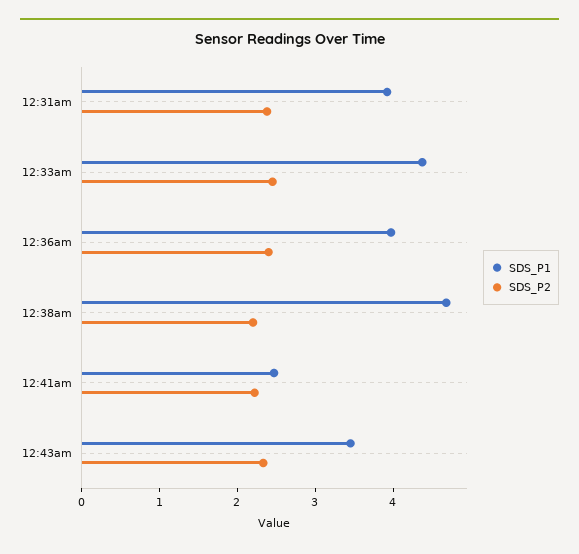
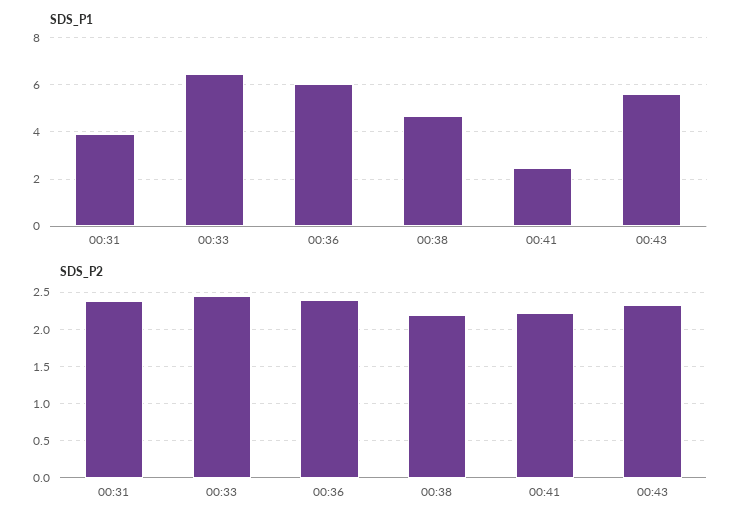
  {
    "SDS_P1": {
      "12:31am": 4,
-     "12:33am": 4.4,
+     "12:33am": 6.5,
-     "12:36am": 4,
+     "12:36am": 6,
      "12:38am": 4.6,
      "12:41am": 2.4,
-     "12:43am": 3.4
+     "12:43am": 5.5
    },
    "SDS_P2": {
      "12:31am": 2.4,
      "12:33am": 2.5,
      "12:36am": 2.4,
      "12:38am": 2.2,
      "12:41am": 2.2,
      "12:43am": 2.3
    }
  }

